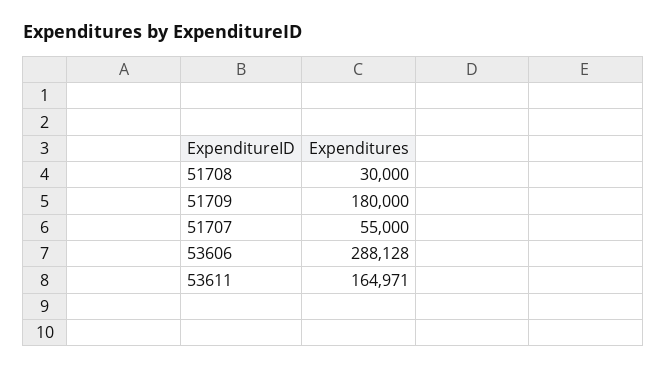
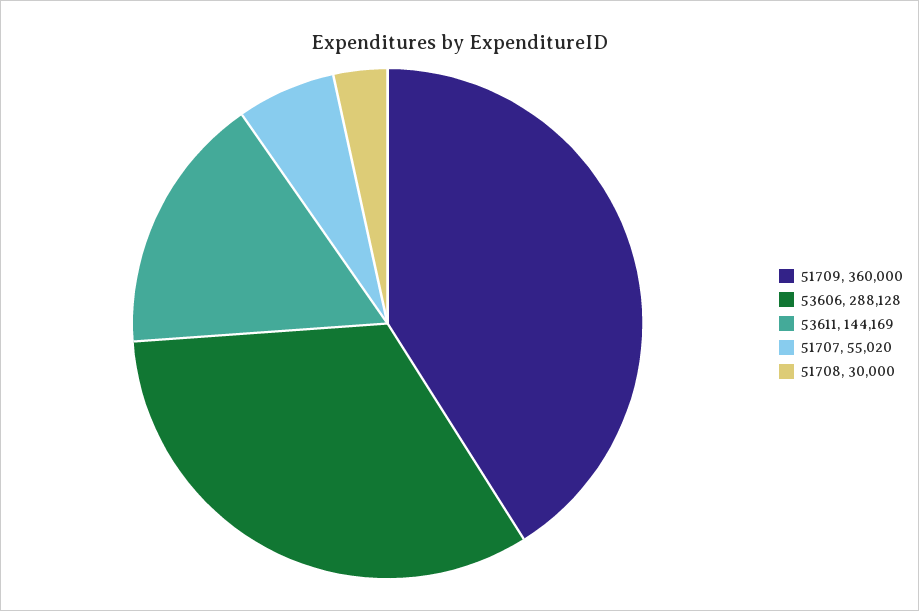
  {
    "51708": 30000,
-   "51709": 180000,
+   "51709": 360000,
-   "51707": 55000,
+   "51707": 55020,
    "53606": 288128,
-   "53611": 164971
+   "53611": 144169
  }

